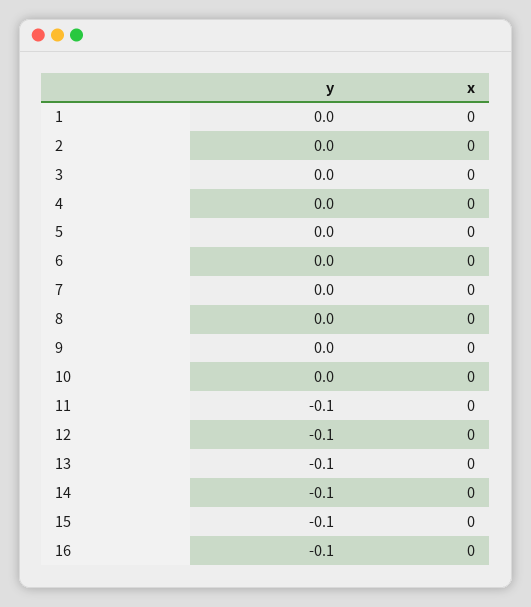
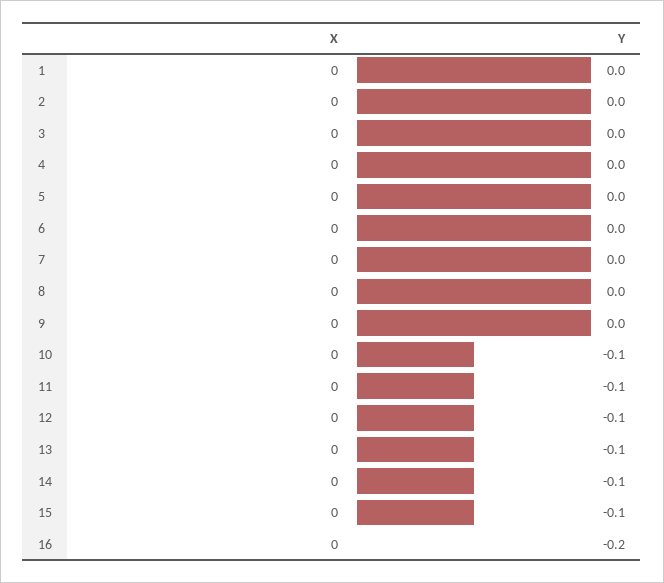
  {
    "y": {
      "1": 0,
      "2": 0,
      "3": 0,
      "4": 0,
      "5": 0,
      "6": 0,
      "7": 0,
      "8": 0,
      "9": 0,
-     "10": 0,
+     "10": -0.1,
      "11": -0.1,
      "12": -0.1,
      "13": -0.1,
      "14": -0.1,
      "15": -0.1,
-     "16": -0.1
+     "16": -0.2
    },
    "x": {
      "1": 0,
      "2": 0,
      "3": 0,
      "4": 0,
      "5": 0,
      "6": 0,
      "7": 0,
      "8": 0,
      "9": 0,
      "10": 0,
      "11": 0,
      "12": 0,
      "13": 0,
      "14": 0,
      "15": 0,
      "16": 0
    }
  }

